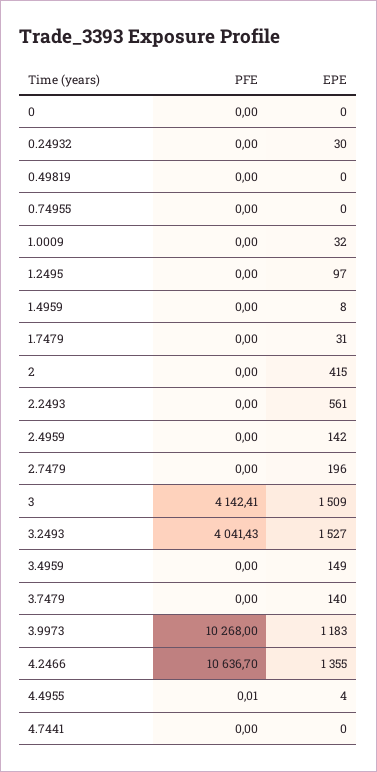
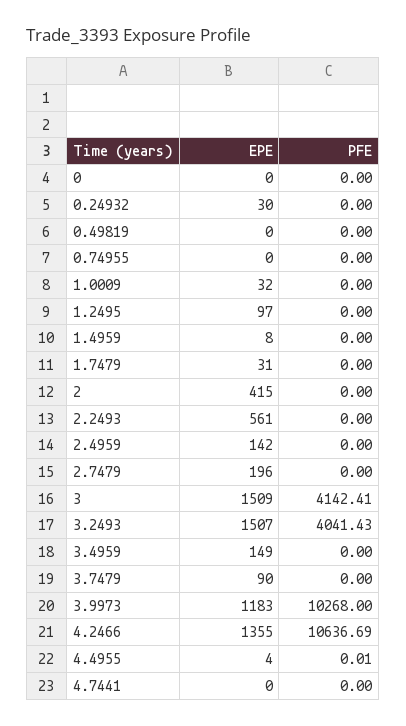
  {
    "PFE": {
      "0": 0,
      "0.24932": 0,
      "0.49819": 0,
      "0.74955": 0,
      "1.0009": 0,
      "1.2495": 0,
      "1.4959": 0,
      "1.7479": 0,
      "2": 0,
      "2.2493": 0,
      "2.4959": 0,
      "2.7479": 0,
      "3": 4142.41,
      "3.2493": 4041.43,
      "3.4959": 0,
      "3.7479": 0,
      "3.9973": 10268,
-     "4.2466": 10636.7,
+     "4.2466": 10636.69,
      "4.4955": 0.01,
      "4.7441": 0
    },
    "EPE": {
      "0": 0,
      "0.24932": 30,
      "0.49819": 0,
      "0.74955": 0,
      "1.0009": 32,
      "1.2495": 97,
      "1.4959": 8,
      "1.7479": 31,
      "2": 415,
      "2.2493": 561,
      "2.4959": 142,
      "2.7479": 196,
      "3": 1509,
-     "3.2493": 1527,
+     "3.2493": 1507,
      "3.4959": 149,
-     "3.7479": 140,
+     "3.7479": 90,
      "3.9973": 1183,
      "4.2466": 1355,
      "4.4955": 4,
      "4.7441": 0
    }
  }

